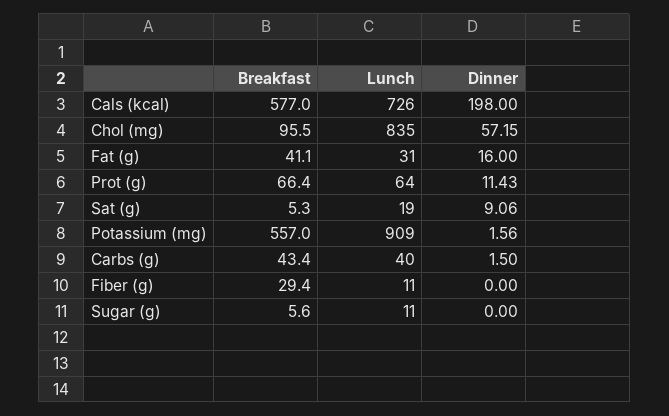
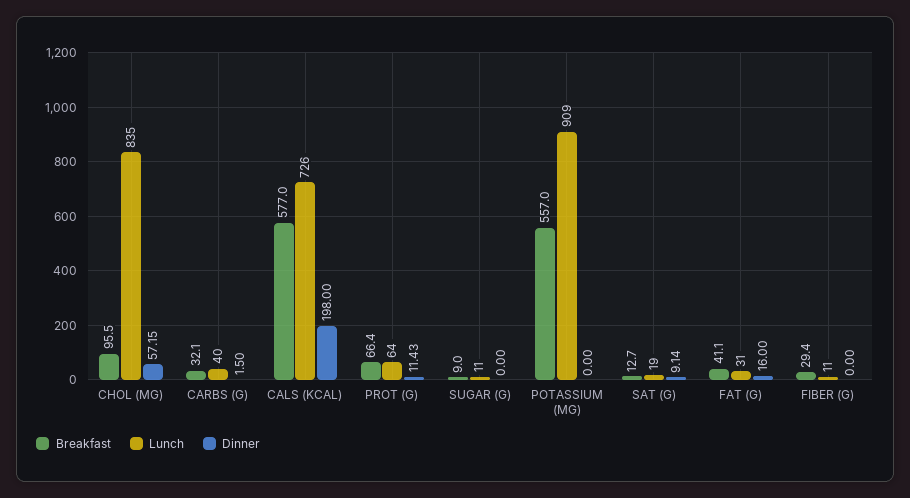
  {
    "Breakfast": {
      "Cals (kcal)": 577,
      "Chol (mg)": 95.5,
      "Fat (g)": 41.1,
      "Prot (g)": 66.4,
-     "Sat (g)": 5.3,
+     "Sat (g)": 12.7,
      "Potassium (mg)": 557,
-     "Carbs (g)": 43.4,
+     "Carbs (g)": 32.1,
      "Fiber (g)": 29.4,
-     "Sugar (g)": 5.6
+     "Sugar (g)": 9
    },
    "Lunch": {
      "Cals (kcal)": 726,
      "Chol (mg)": 835,
      "Fat (g)": 31,
      "Prot (g)": 64,
      "Sat (g)": 19,
      "Potassium (mg)": 909,
      "Carbs (g)": 40,
      "Fiber (g)": 11,
      "Sugar (g)": 11
    },
    "Dinner": {
      "Cals (kcal)": 198,
      "Chol (mg)": 57.15,
      "Fat (g)": 16,
      "Prot (g)": 11.43,
-     "Sat (g)": 9.06,
+     "Sat (g)": 9.14,
-     "Potassium (mg)": 1.56,
+     "Potassium (mg)": 0,
      "Carbs (g)": 1.5,
      "Fiber (g)": 0,
      "Sugar (g)": 0
    }
  }

